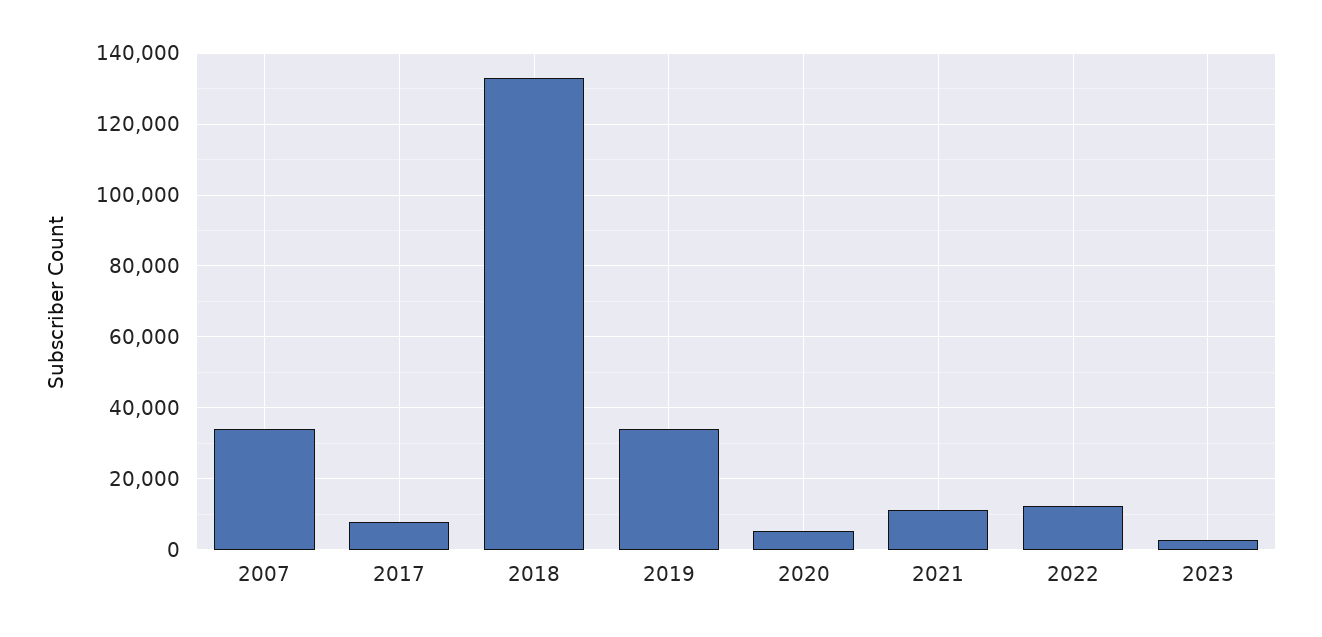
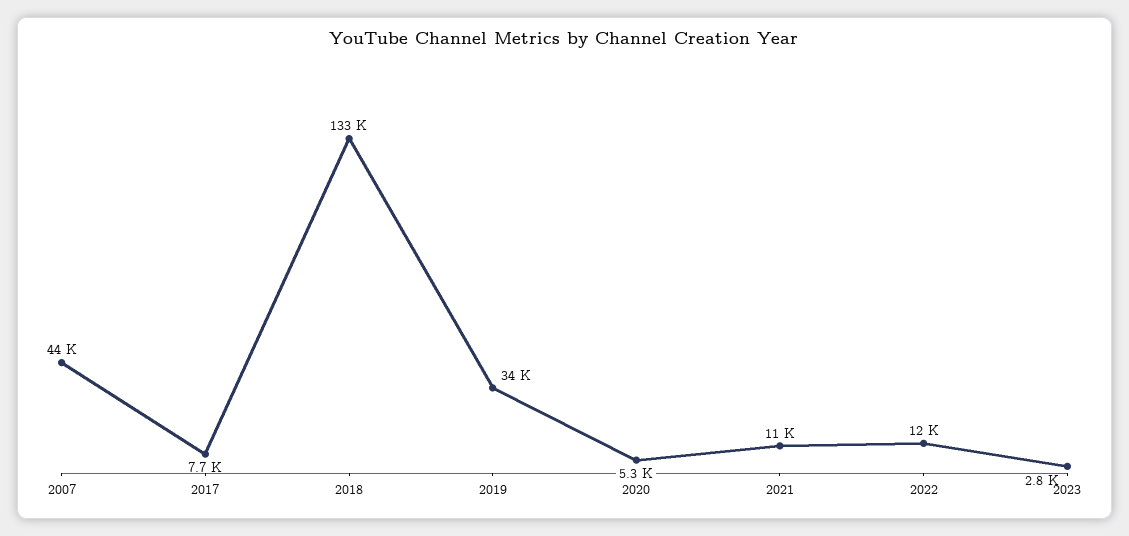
  {
-   "2007": 34000,
+   "2007": 44000,
    "2017": 7700,
    "2018": 133000,
    "2019": 34000,
    "2020": 5300,
    "2021": 11000,
    "2022": 12000,
    "2023": 2800
  }

